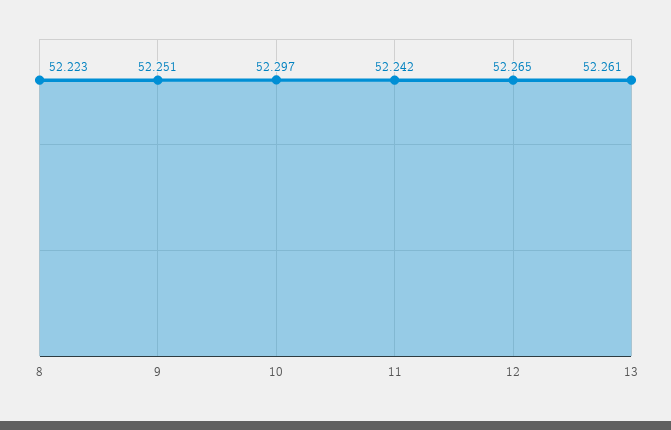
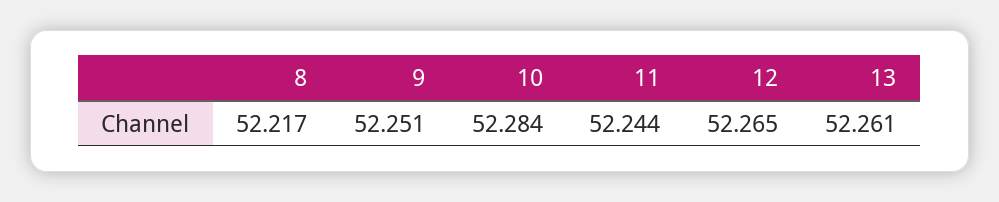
  {
-   "8": 52.223,
+   "8": 52.217,
    "9": 52.251,
-   "10": 52.297,
+   "10": 52.284,
-   "11": 52.242,
+   "11": 52.244,
    "12": 52.265,
    "13": 52.261
  }

